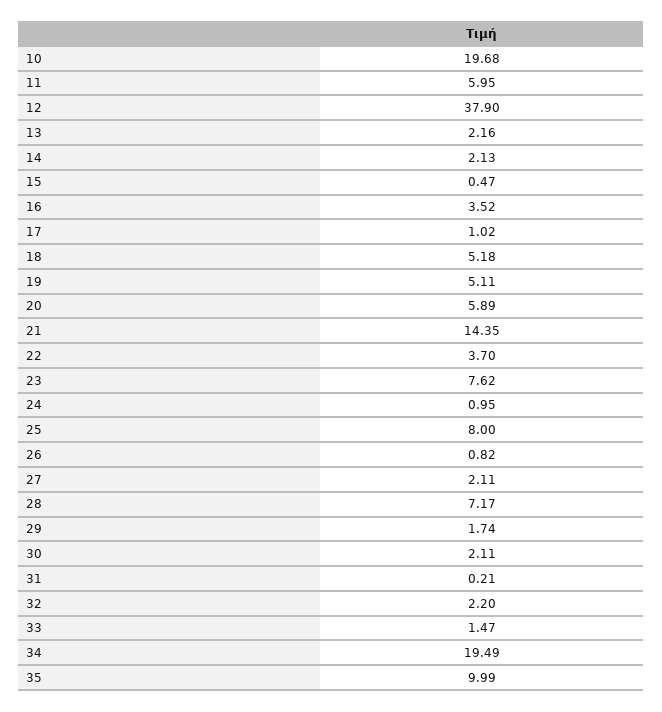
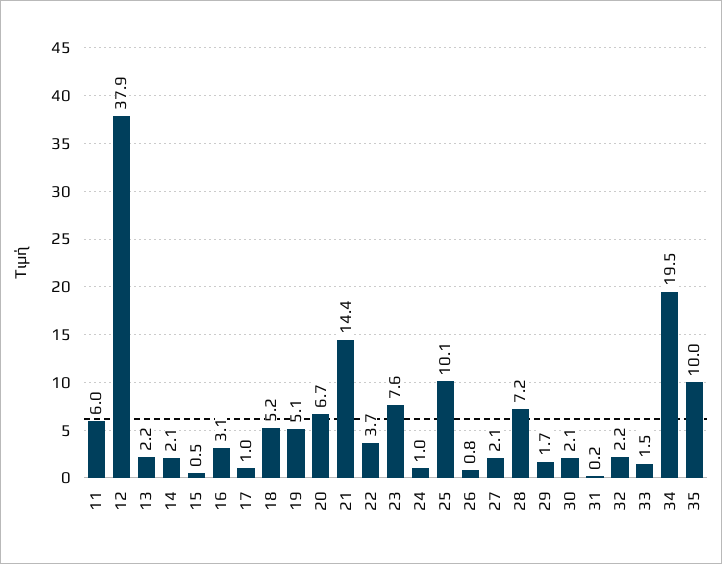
  {
-   "10": 19.68,
    "11": 5.95,
    "12": 37.9,
    "13": 2.16,
    "14": 2.13,
    "15": 0.47,
-   "16": 3.52,
+   "16": 3.1,
    "17": 1.02,
    "18": 5.18,
    "19": 5.11,
-   "20": 5.89,
+   "20": 6.7,
    "21": 14.35,
    "22": 3.7,
    "23": 7.62,
    "24": 0.95,
-   "25": 8,
+   "25": 10.1,
    "26": 0.82,
    "27": 2.11,
    "28": 7.17,
    "29": 1.74,
    "30": 2.11,
    "31": 0.21,
    "32": 2.2,
    "33": 1.47,
    "34": 19.49,
    "35": 9.99
  }

